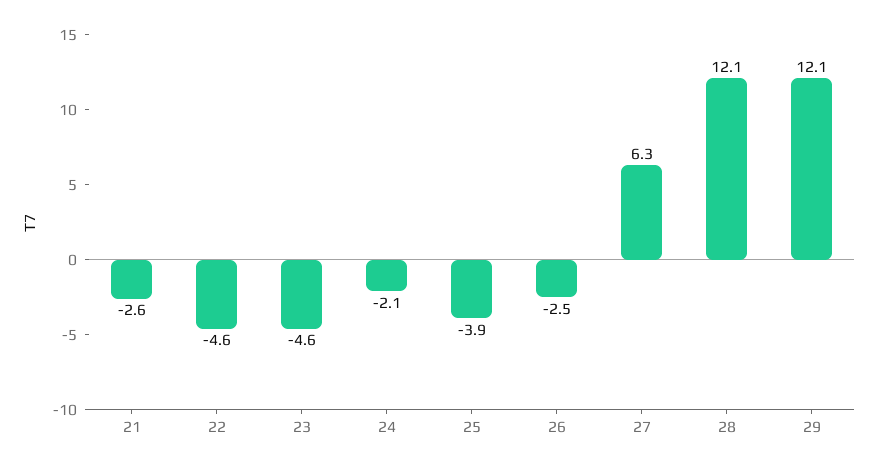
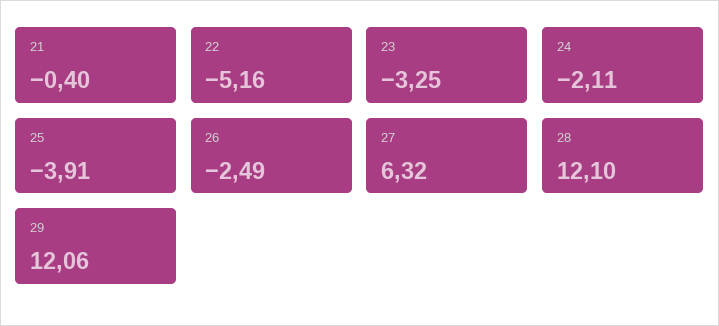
  {
-   "21": -2.6,
+   "21": -0.4,
-   "22": -4.6,
+   "22": -5.16,
-   "23": -4.6,
+   "23": -3.25,
    "24": -2.11,
    "25": -3.91,
    "26": -2.49,
    "27": 6.32,
    "28": 12.1,
    "29": 12.06
  }

